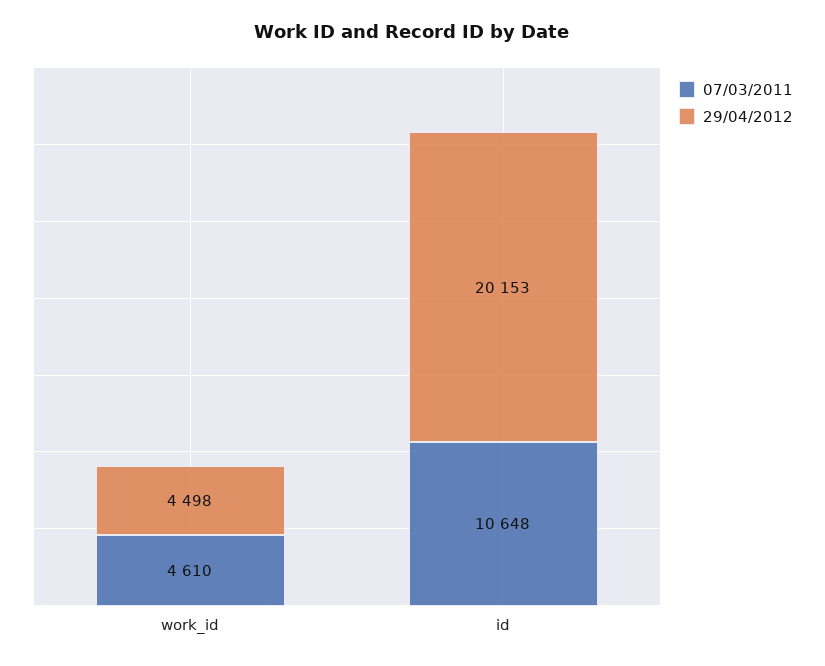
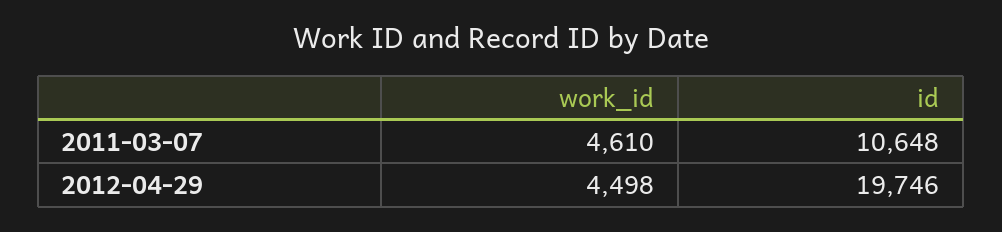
  {
    "07/03/2011": {
      "work_id": 4610,
      "id": 10648
    },
    "29/04/2012": {
      "work_id": 4498,
-     "id": 20153
+     "id": 19746
    }
  }

